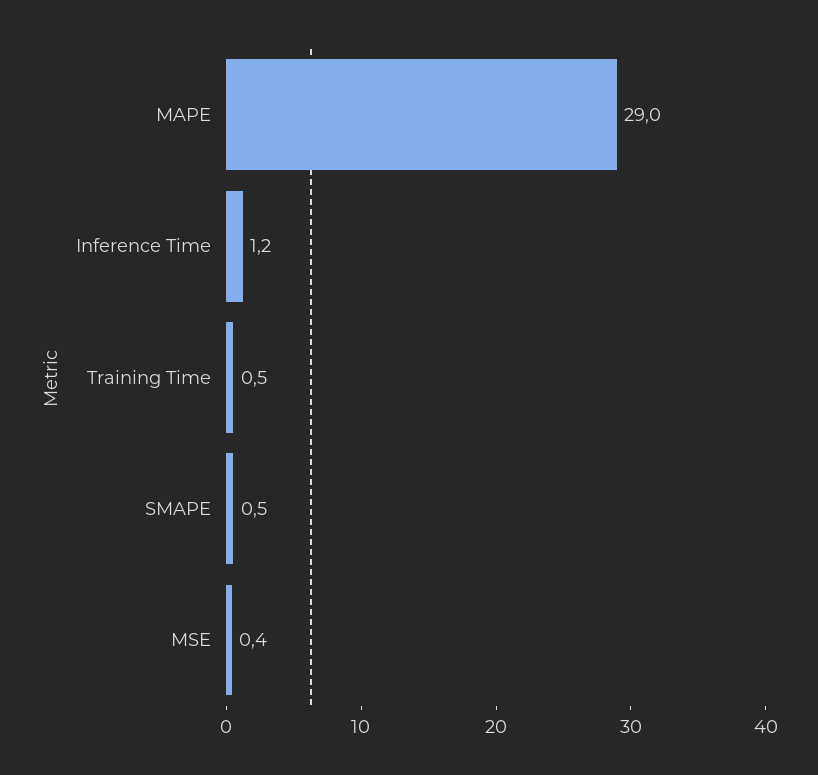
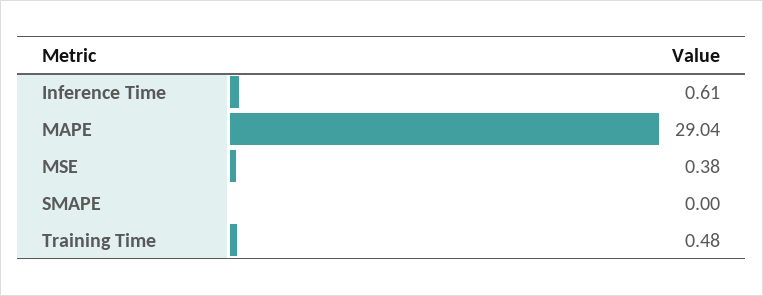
  {
    "MAPE": 29.04,
-   "Inference Time": 1.2,
+   "Inference Time": 0.61,
    "Training Time": 0.48,
-   "SMAPE": 0.5,
+   "SMAPE": 0,
    "MSE": 0.38
  }

